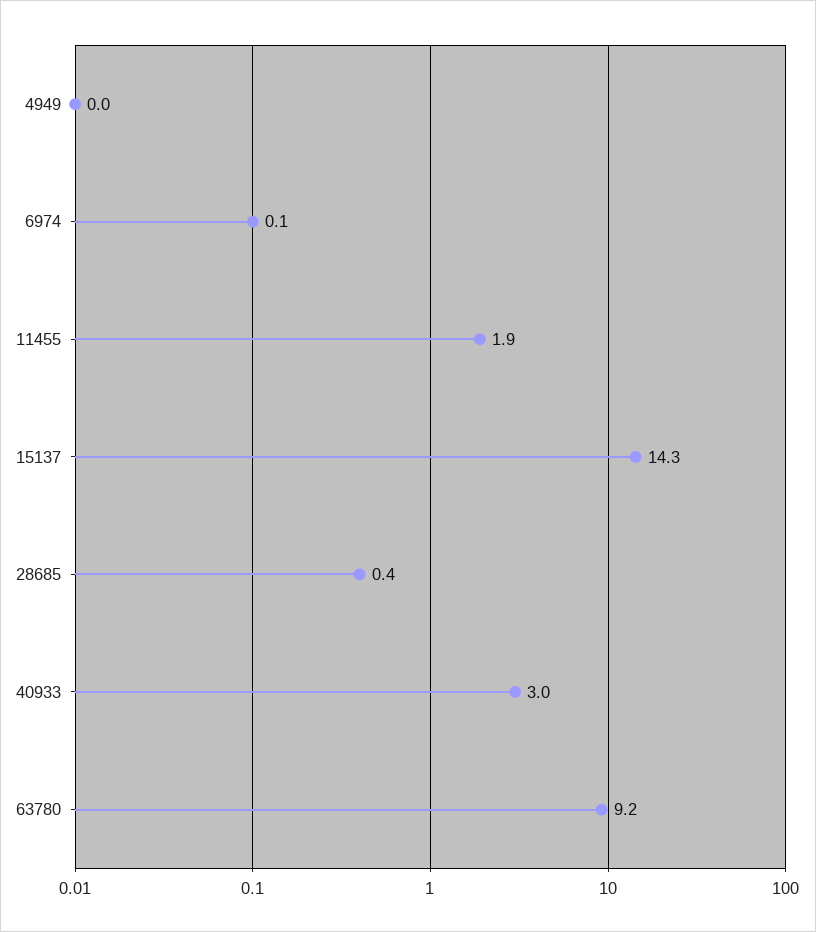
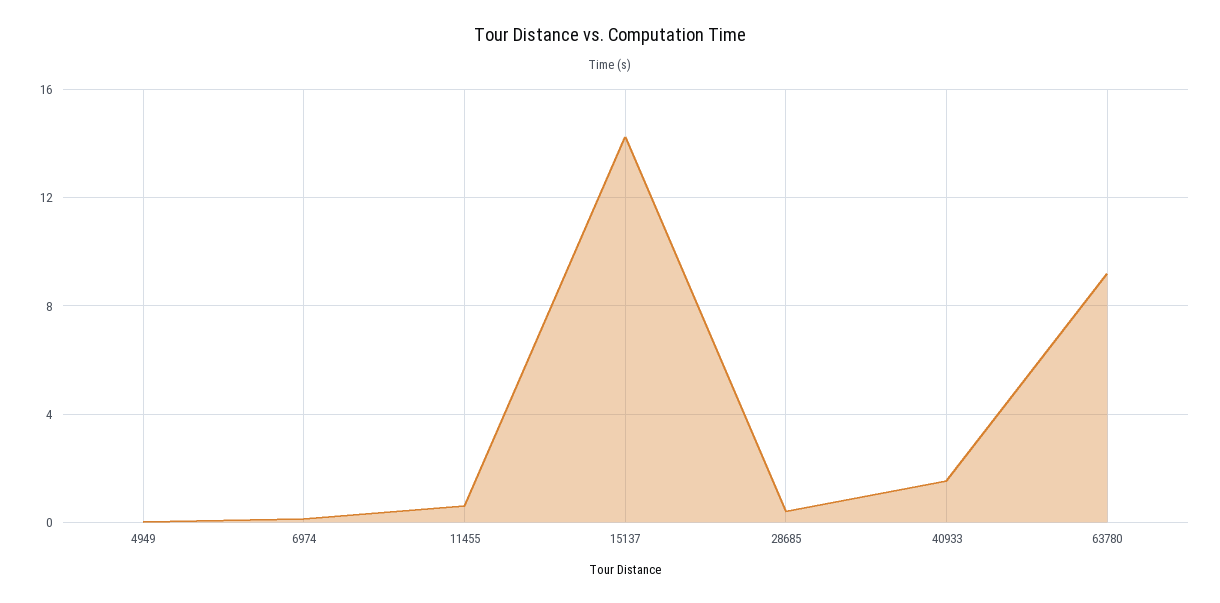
  {
    "4949": 0,
    "6974": 0.1,
-   "11455": 1.9,
+   "11455": 0.5,
    "15137": 14.3,
    "28685": 0.4,
-   "40933": 3,
+   "40933": 1.5,
    "63780": 9.2
  }

